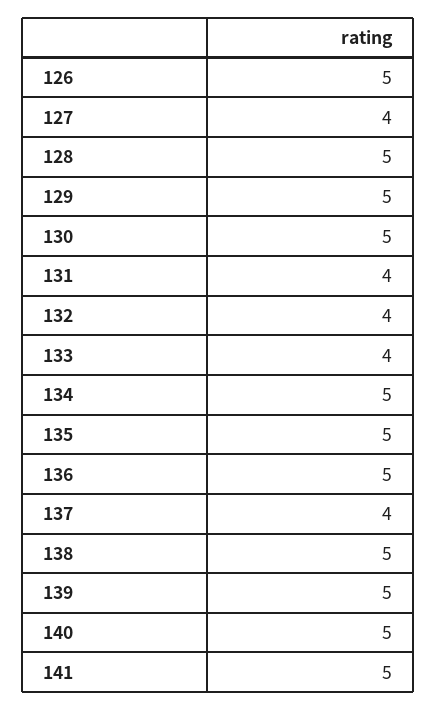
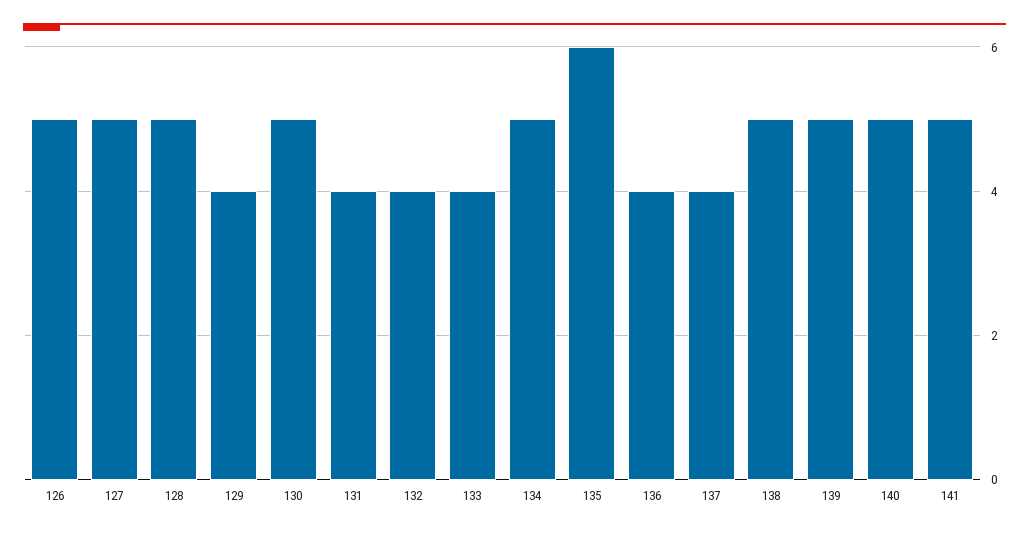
  {
    "126": 5,
-   "127": 4,
+   "127": 5,
    "128": 5,
-   "129": 5,
+   "129": 4,
    "130": 5,
    "131": 4,
    "132": 4,
    "133": 4,
    "134": 5,
-   "135": 5,
+   "135": 6,
-   "136": 5,
+   "136": 4,
    "137": 4,
    "138": 5,
    "139": 5,
    "140": 5,
    "141": 5
  }

